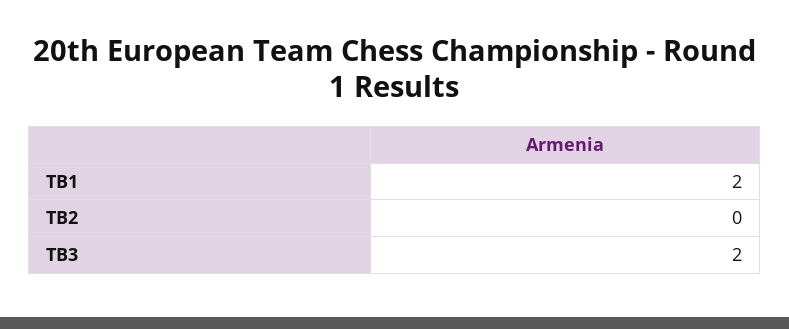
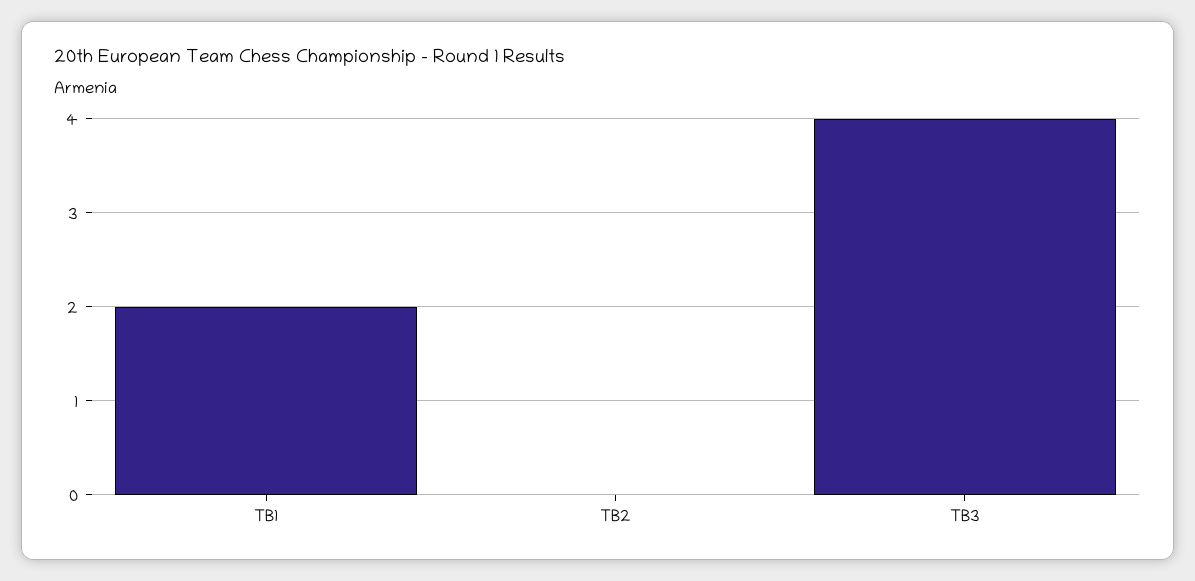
  {
    "TB1": 2,
    "TB2": 0,
-   "TB3": 2
+   "TB3": 4
  }

